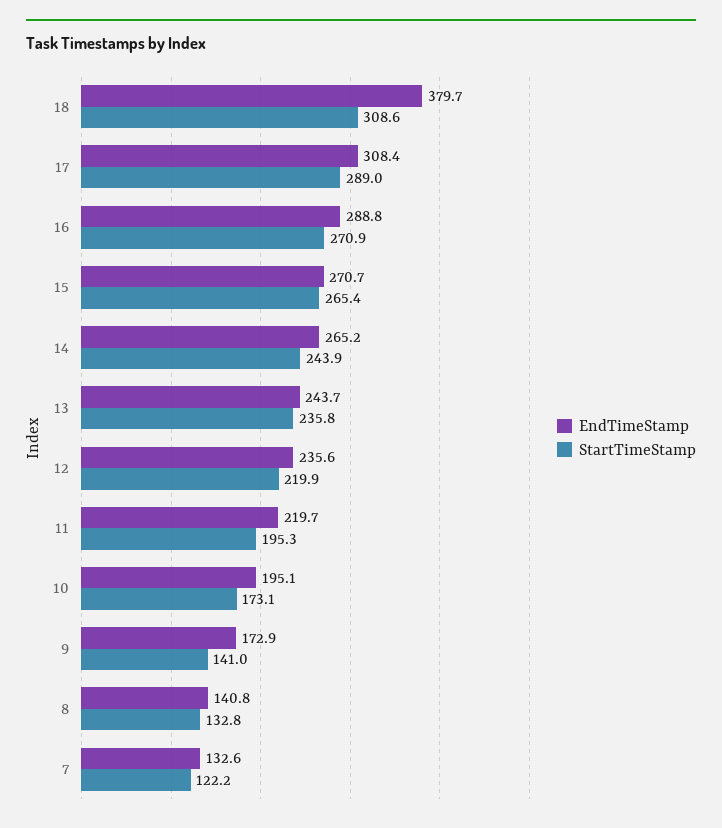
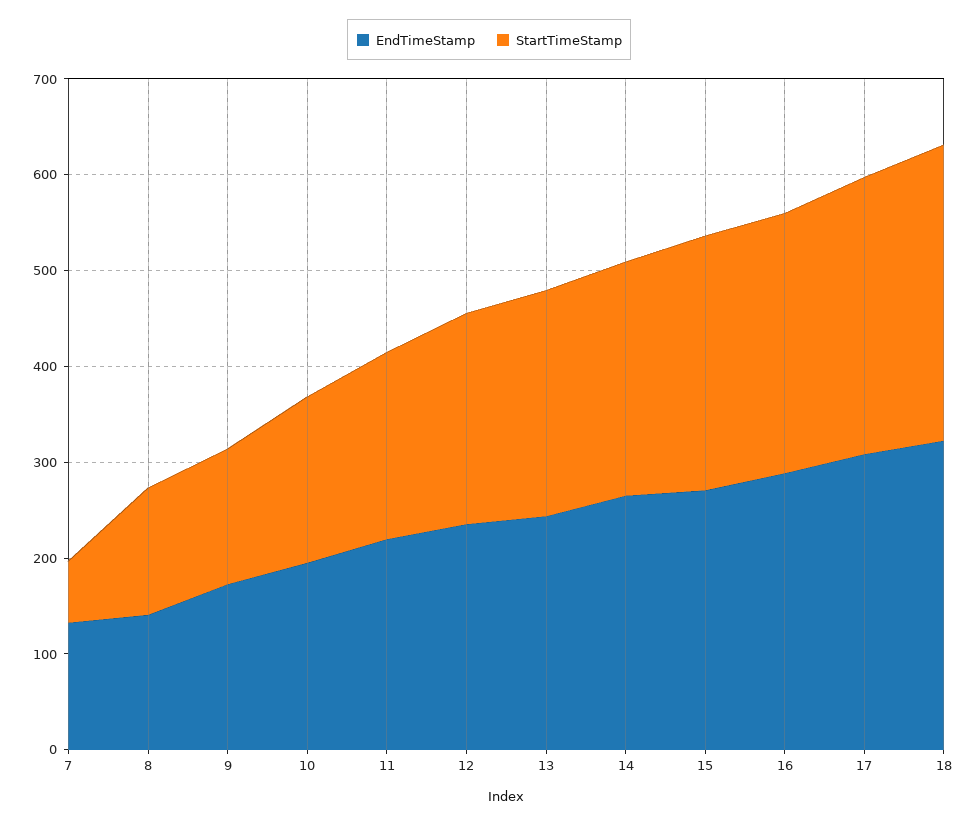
  {
    "EndTimeStamp": {
-     "18": 379.7,
+     "18": 320,
      "17": 308.4,
      "16": 288.8,
      "15": 270.7,
      "14": 265.2,
      "13": 243.7,
      "12": 235.6,
      "11": 219.7,
      "10": 195.1,
      "9": 172.9,
      "8": 140.8,
      "7": 132.6
    },
    "StartTimeStamp": {
      "18": 308.6,
      "17": 289,
      "16": 270.9,
      "15": 265.4,
      "14": 243.9,
      "13": 235.8,
      "12": 219.9,
      "11": 195.3,
      "10": 173.1,
      "9": 141,
      "8": 132.8,
-     "7": 122.2
+     "7": 60
    }
  }

